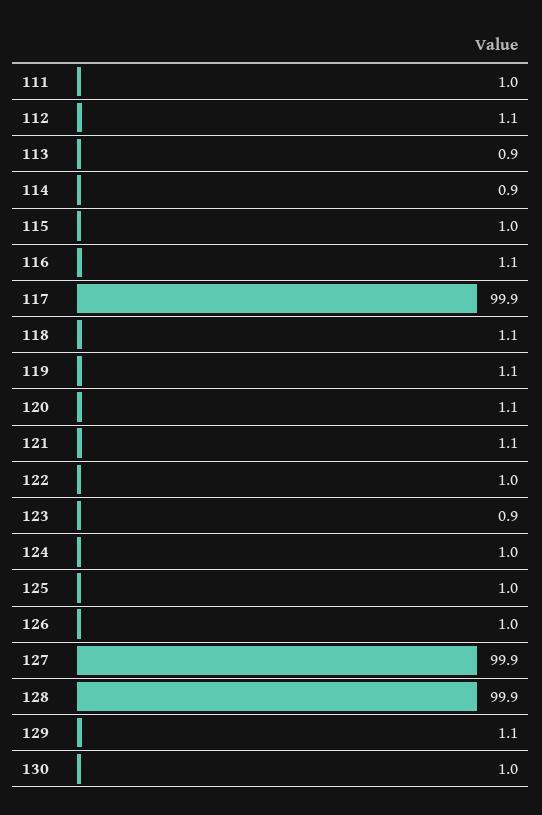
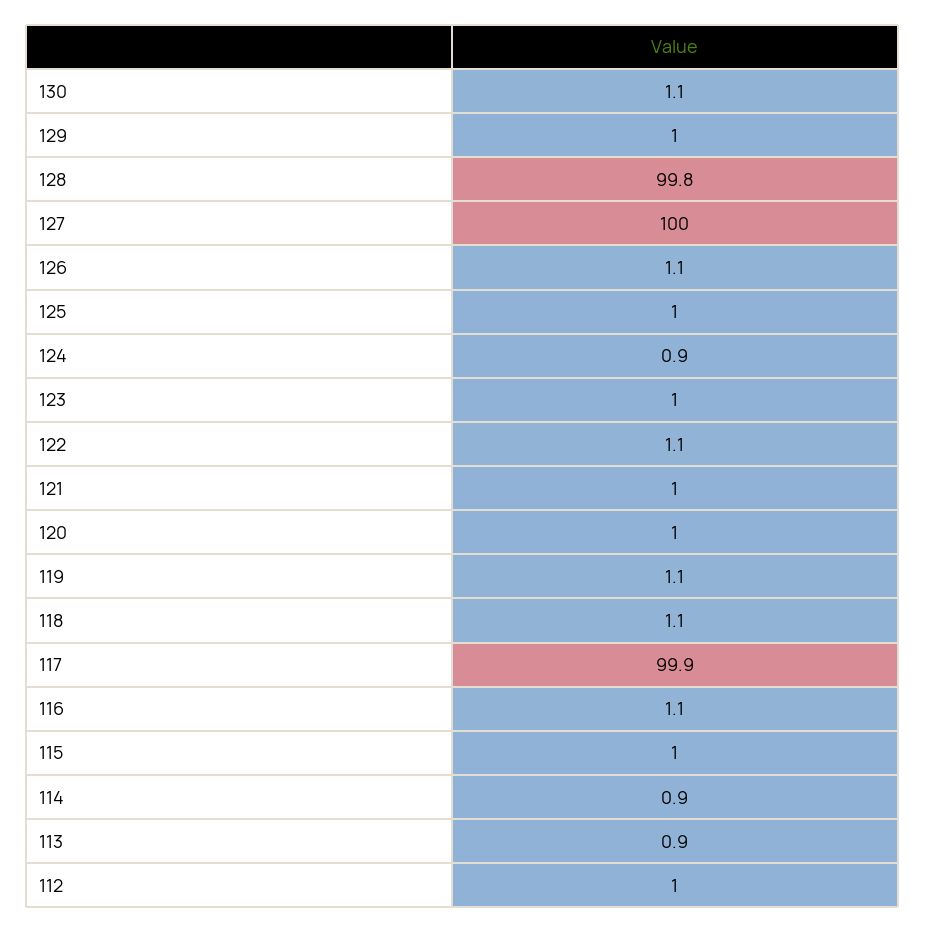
  {
-   "111": 1,
-   "112": 1.1,
+   "112": 1,
    "113": 0.9,
    "114": 0.9,
    "115": 1,
    "116": 1.1,
    "117": 99.9,
    "118": 1.1,
    "119": 1.1,
-   "120": 1.1,
+   "120": 1,
-   "121": 1.1,
+   "121": 1,
-   "122": 1,
+   "122": 1.1,
-   "123": 0.9,
+   "123": 1,
-   "124": 1,
+   "124": 0.9,
    "125": 1,
-   "126": 1,
+   "126": 1.1,
-   "127": 99.9,
+   "127": 100,
-   "128": 99.9,
+   "128": 99.8,
-   "129": 1.1,
+   "129": 1,
-   "130": 1
+   "130": 1.1
  }

